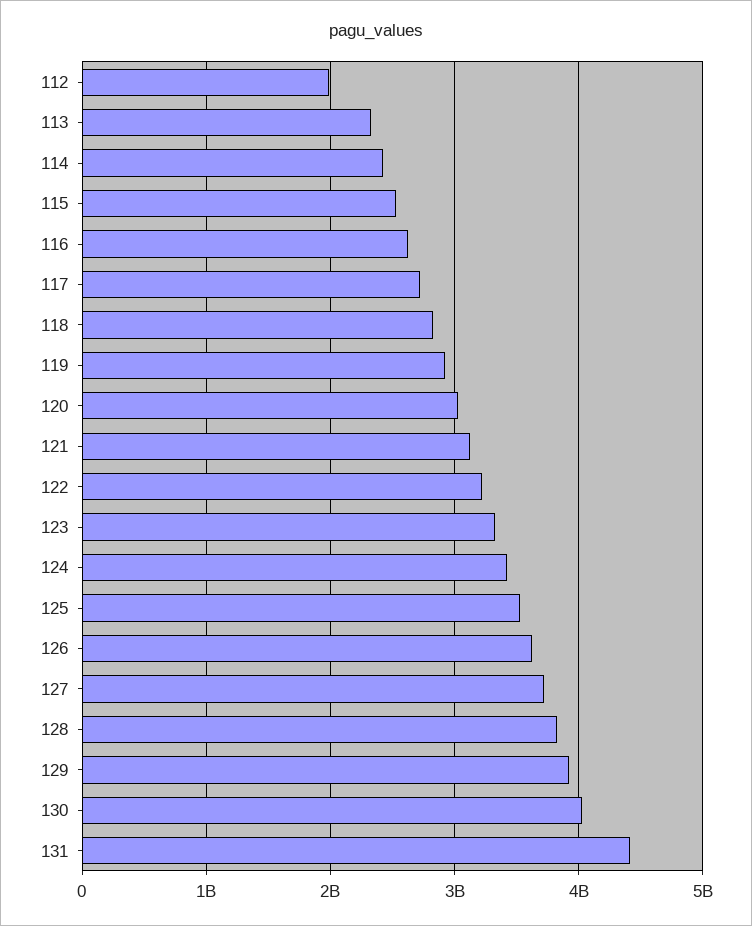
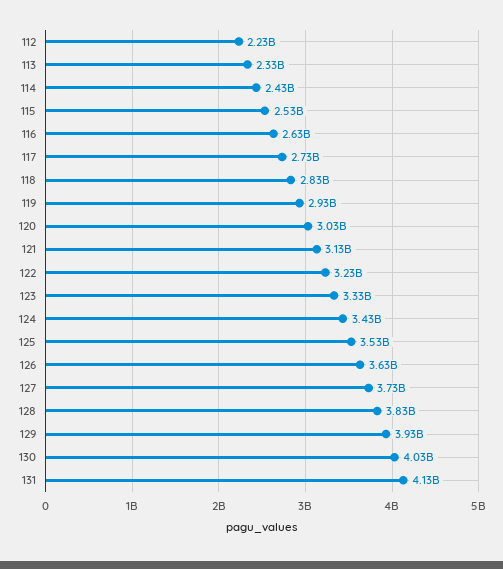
  {
-   "112": 2000000000,
+   "112": 2230000000,
    "113": 2330000000,
    "114": 2430000000,
    "115": 2530000000,
    "116": 2630000000,
    "117": 2730000000,
    "118": 2830000000,
    "119": 2930000000,
    "120": 3030000000,
    "121": 3130000000,
    "122": 3230000000,
    "123": 3330000000,
    "124": 3430000000,
    "125": 3530000000,
    "126": 3630000000,
    "127": 3730000000,
    "128": 3830000000,
    "129": 3930000000,
    "130": 4030000000,
-   "131": 4400000000
+   "131": 4130000000
  }

